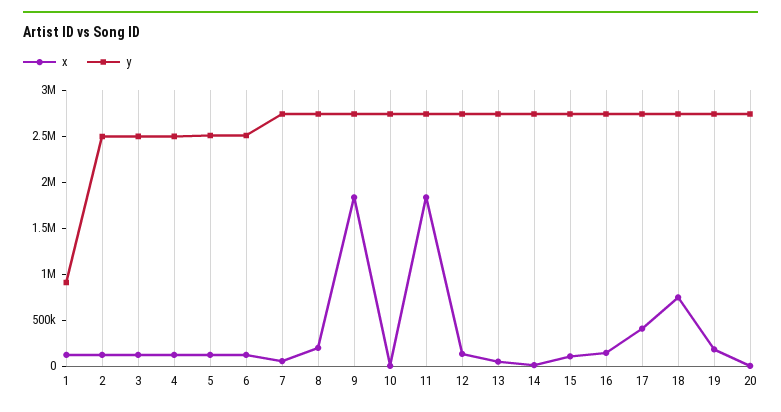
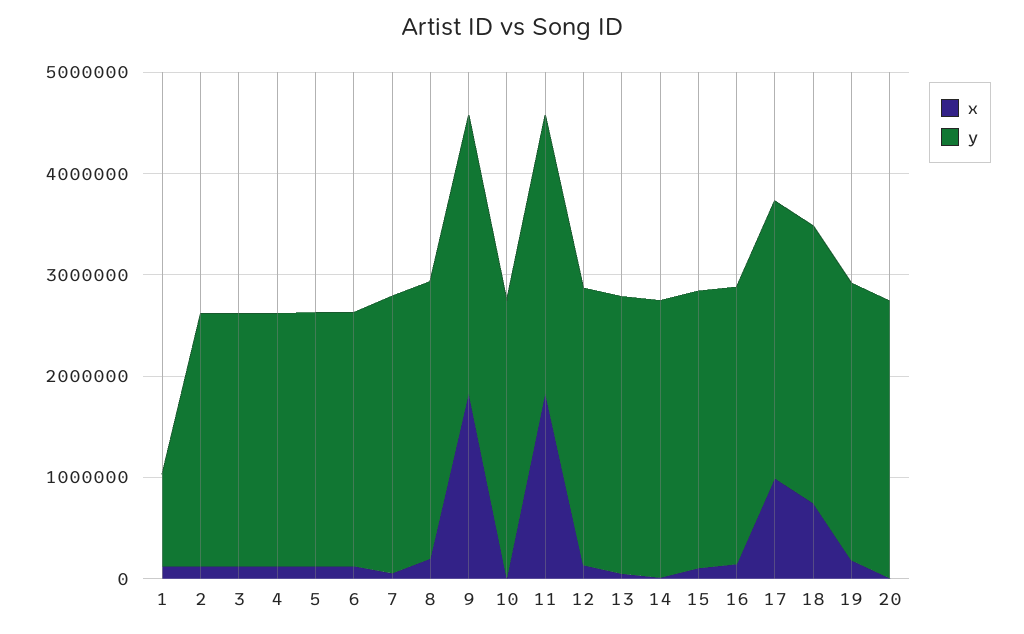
  {
    "x": {
      "1": 100000,
      "2": 100000,
      "3": 100000,
      "4": 100000,
      "5": 100000,
      "6": 100000,
      "7": 100000,
      "8": 200000,
      "9": 1800000,
      "10": 0,
      "11": 1800000,
      "12": 100000,
      "13": 0,
      "14": 0,
      "15": 100000,
      "16": 100000,
-     "17": 400000,
+     "17": 1000000,
      "18": 700000,
      "19": 200000,
      "20": 0
    },
    "y": {
      "1": 900000,
      "2": 2500000,
      "3": 2500000,
      "4": 2500000,
      "5": 2500000,
      "6": 2500000,
      "7": 2700000,
      "8": 2700000,
      "9": 2700000,
      "10": 2700000,
      "11": 2700000,
      "12": 2700000,
      "13": 2700000,
      "14": 2700000,
      "15": 2700000,
      "16": 2700000,
      "17": 2700000,
      "18": 2700000,
      "19": 2700000,
      "20": 2700000
    }
  }

